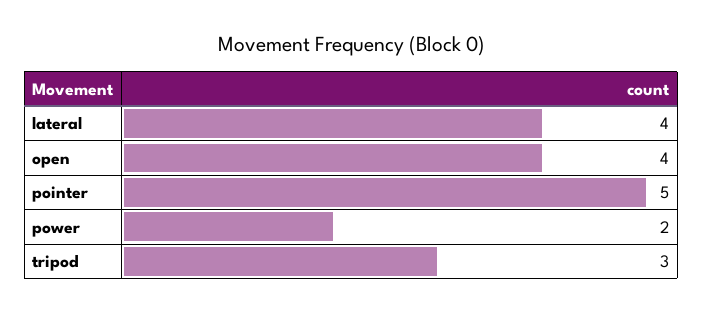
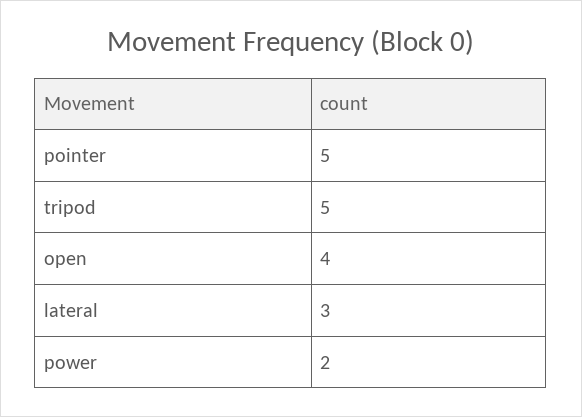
  {
-   "lateral": 4,
+   "lateral": 3,
    "open": 4,
    "pointer": 5,
    "power": 2,
-   "tripod": 3
+   "tripod": 5
  }

